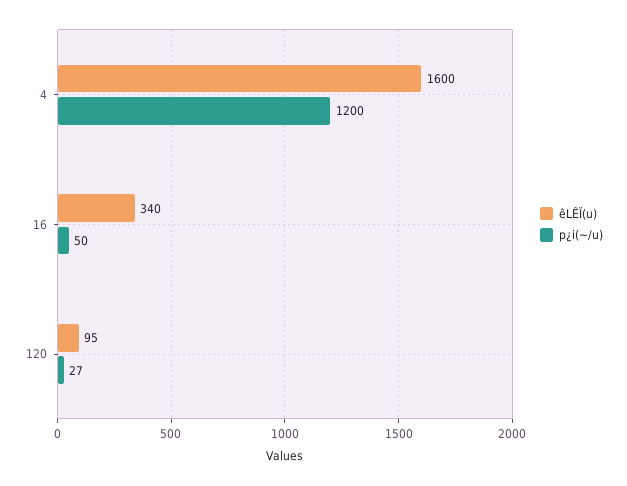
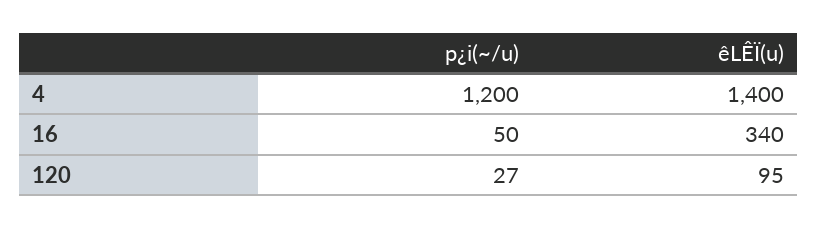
  {
    "êLÊÏ(u)": {
-     "4": 1600,
+     "4": 1400,
      "16": 340,
      "120": 95
    },
    "p¿i(~/u)": {
      "4": 1200,
      "16": 50,
      "120": 27
    }
  }

